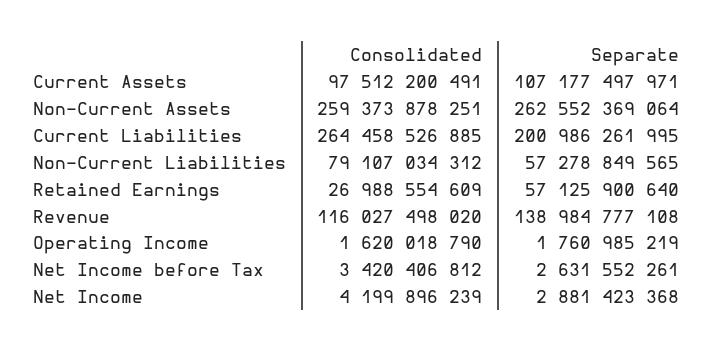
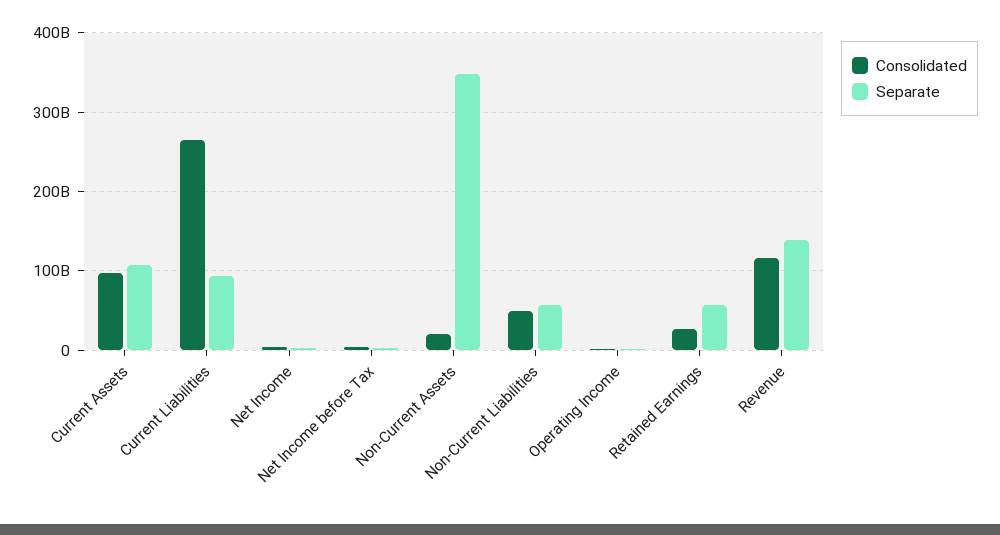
  {
    "Consolidated": {
      "Current Assets": 97512200491,
-     "Non-Current Assets": 259373878251,
+     "Non-Current Assets": 20000000000,
      "Current Liabilities": 264458526885,
-     "Non-Current Liabilities": 79107034312,
+     "Non-Current Liabilities": 50000000000,
      "Retained Earnings": 26988554609,
      "Revenue": 116027498020,
      "Operating Income": 1620018790,
      "Net Income before Tax": 3420406812,
      "Net Income": 4199896239
    },
    "Separate": {
      "Current Assets": 107177497971,
-     "Non-Current Assets": 262552369064,
+     "Non-Current Assets": 350000000000,
-     "Current Liabilities": 200986261995,
+     "Current Liabilities": 90000000000,
      "Non-Current Liabilities": 57278849565,
      "Retained Earnings": 57125900640,
      "Revenue": 138984777108,
      "Operating Income": 1760985219,
      "Net Income before Tax": 2631552261,
      "Net Income": 2881423368
    }
  }

